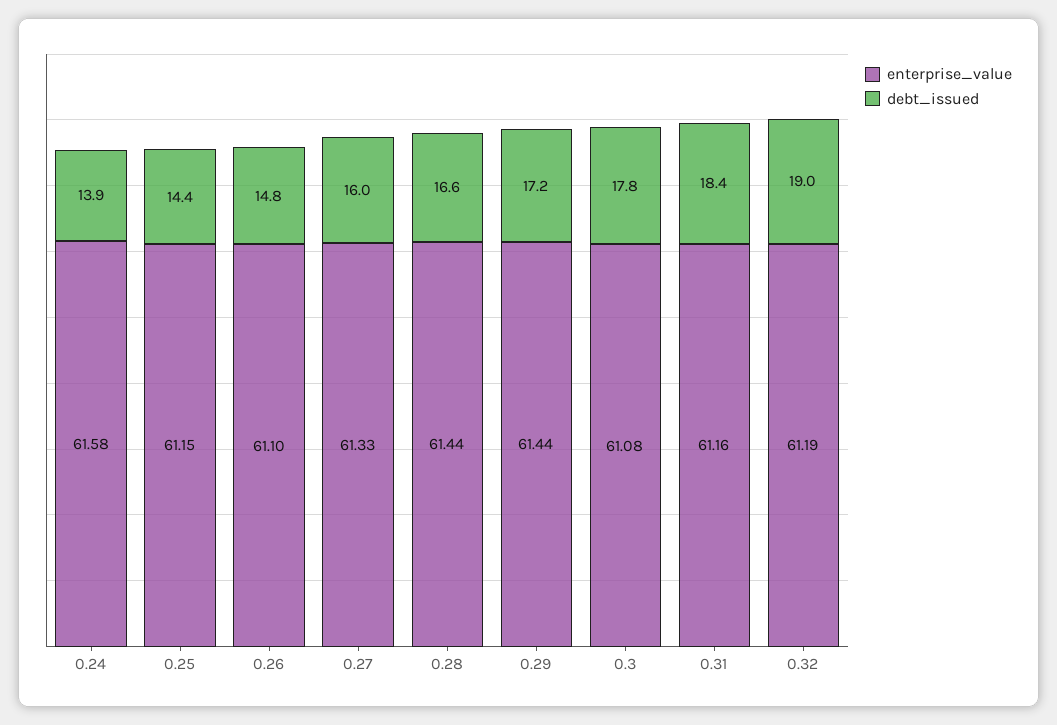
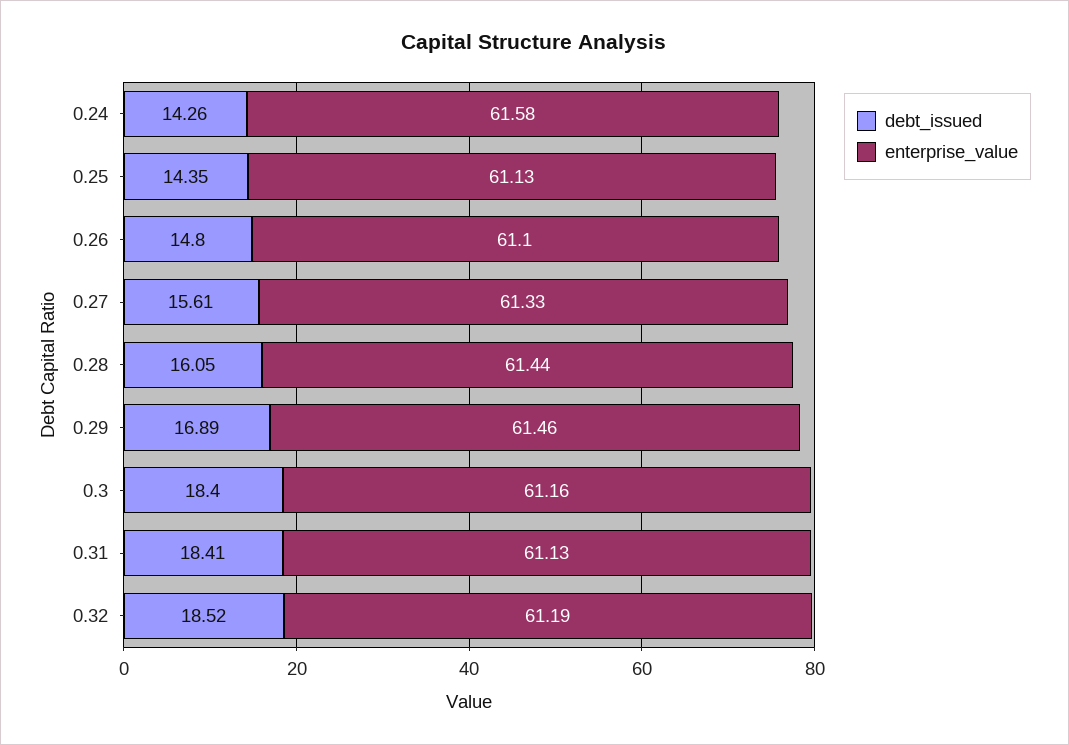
  {
    "enterprise_value": {
      "0.24": 61.58,
-     "0.25": 61.15,
+     "0.25": 61.13,
      "0.26": 61.1,
      "0.27": 61.33,
      "0.28": 61.44,
-     "0.29": 61.44,
+     "0.29": 61.46,
-     "0.3": 61.08,
+     "0.3": 61.16,
-     "0.31": 61.16,
+     "0.31": 61.13,
      "0.32": 61.19
    },
    "debt_issued": {
-     "0.24": 13.9,
+     "0.24": 14.26,
      "0.25": 14.35,
      "0.26": 14.8,
-     "0.27": 16,
+     "0.27": 15.61,
-     "0.28": 16.6,
+     "0.28": 16.05,
-     "0.29": 17.2,
+     "0.29": 16.89,
-     "0.3": 17.8,
+     "0.3": 18.4,
      "0.31": 18.41,
-     "0.32": 19
+     "0.32": 18.52
    }
  }

